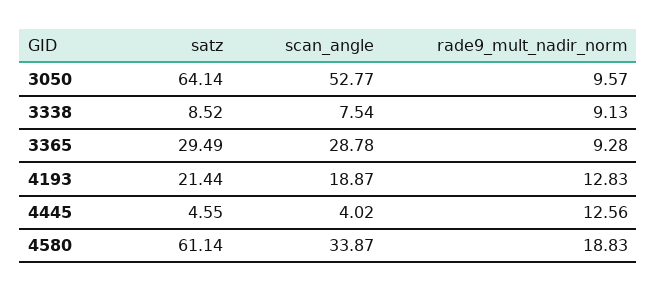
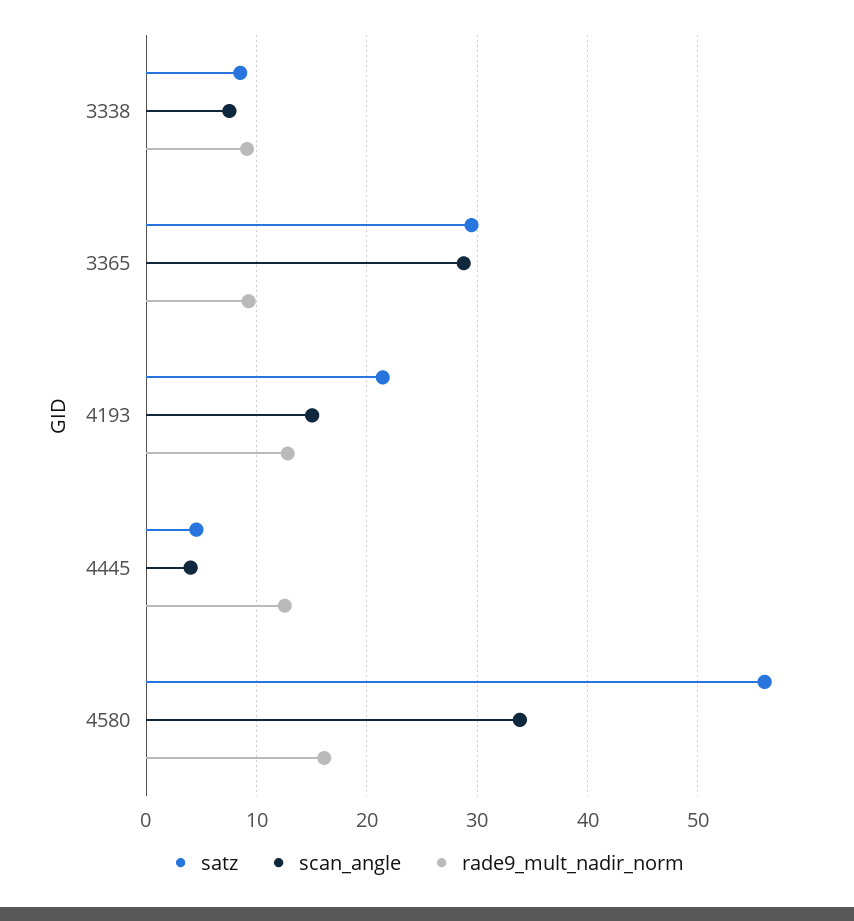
  {
    "satz": {
-     "3050": 64.14,
      "3338": 8.52,
      "3365": 29.49,
      "4193": 21.44,
      "4445": 4.55,
-     "4580": 61.14
+     "4580": 56
    },
    "scan_angle": {
-     "3050": 52.77,
      "3338": 7.54,
      "3365": 28.78,
-     "4193": 18.87,
+     "4193": 15,
      "4445": 4.02,
      "4580": 33.87
    },
    "rade9_mult_nadir_norm": {
-     "3050": 9.57,
      "3338": 9.13,
      "3365": 9.28,
      "4193": 12.83,
      "4445": 12.56,
-     "4580": 18.83
+     "4580": 16
    }
  }

